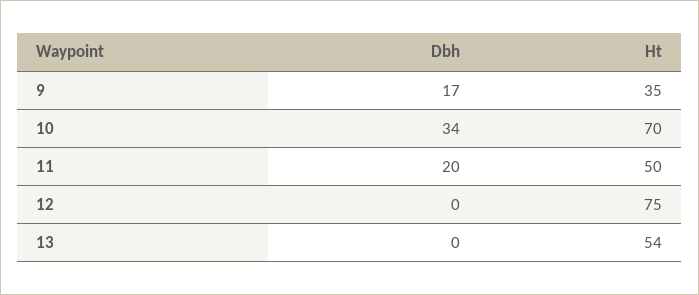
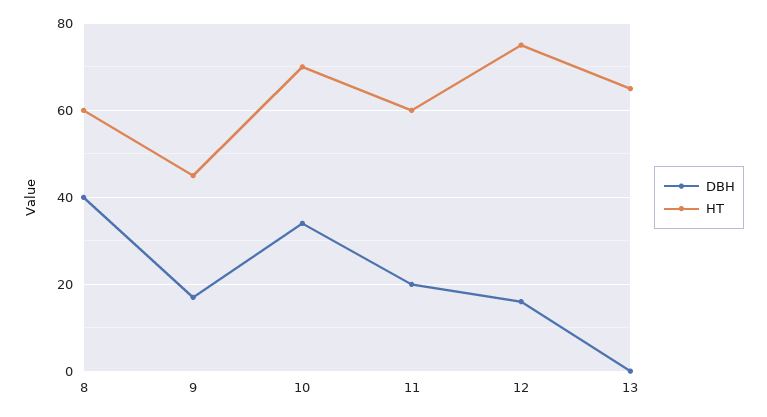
  {
    "Dbh": {
      "9": 17,
      "10": 34,
      "11": 20,
-     "12": 0,
+     "12": 15,
-     "13": 0
+     "13": 0,
+     "8": 40
    },
    "Ht": {
-     "9": 35,
+     "9": 45,
      "10": 70,
-     "11": 50,
+     "11": 60,
      "12": 75,
-     "13": 54
+     "13": 65,
+     "8": 60
    }
  }

